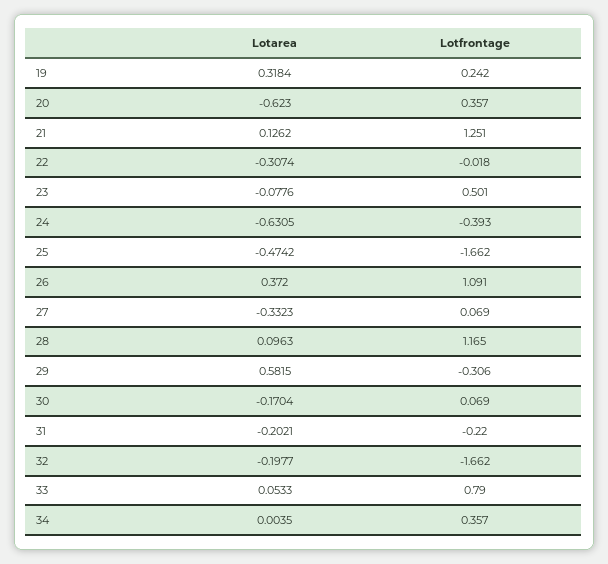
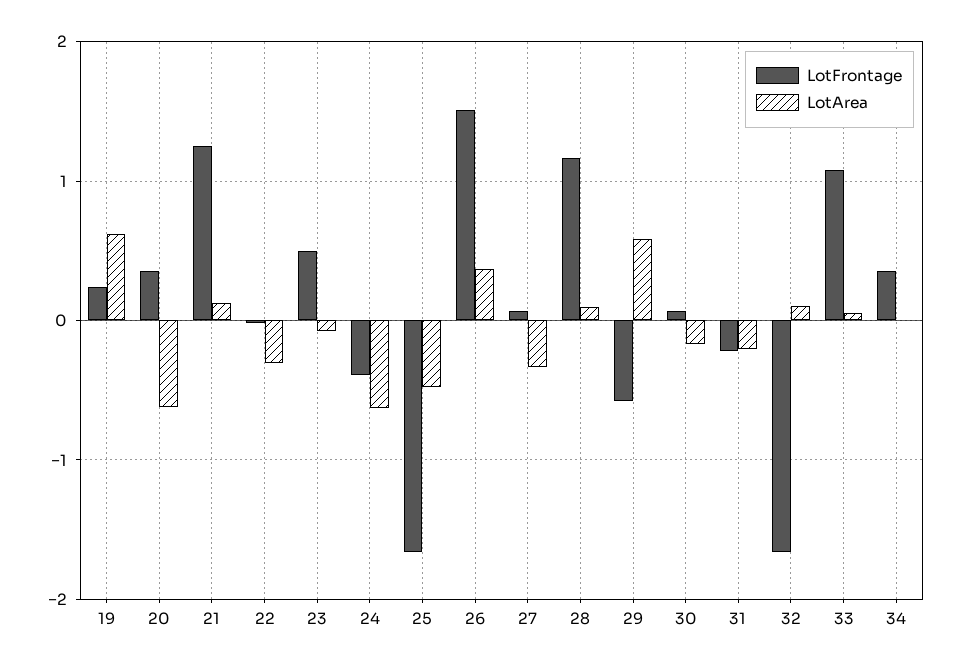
  {
    "Lotarea": {
-     "19": 0.3184,
+     "19": 0.6,
      "20": -0.623,
      "21": 0.1262,
      "22": -0.3074,
      "23": -0.0776,
      "24": -0.6305,
      "25": -0.4742,
      "26": 0.372,
      "27": -0.3323,
      "28": 0.0963,
      "29": 0.5815,
      "30": -0.1704,
      "31": -0.2021,
-     "32": -0.1977,
+     "32": 0.1,
      "33": 0.0533,
      "34": 0.0035
    },
    "Lotfrontage": {
      "19": 0.242,
      "20": 0.357,
      "21": 1.251,
      "22": -0.018,
      "23": 0.501,
      "24": -0.393,
      "25": -1.662,
-     "26": 1.091,
+     "26": 1.5,
      "27": 0.069,
      "28": 1.165,
-     "29": -0.306,
+     "29": -0.6,
      "30": 0.069,
      "31": -0.22,
      "32": -1.662,
-     "33": 0.79,
+     "33": 1.1,
      "34": 0.357
    }
  }

